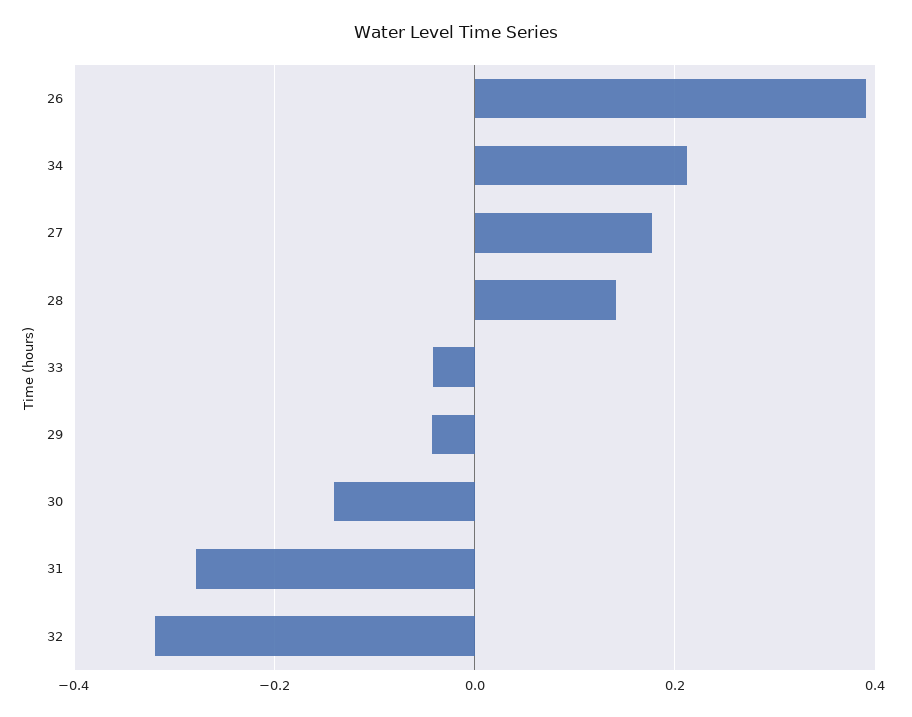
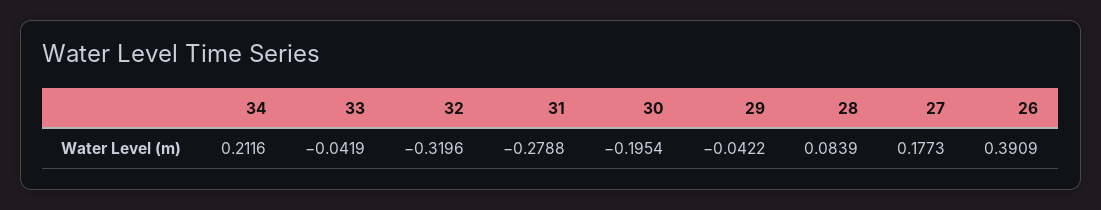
  {
    "26": 0.3909,
    "34": 0.2116,
    "27": 0.1773,
-   "28": 0.14,
+   "28": 0.0839,
    "33": -0.0419,
    "29": -0.0422,
-   "30": -0.14,
+   "30": -0.1954,
    "31": -0.2788,
    "32": -0.3196
  }

